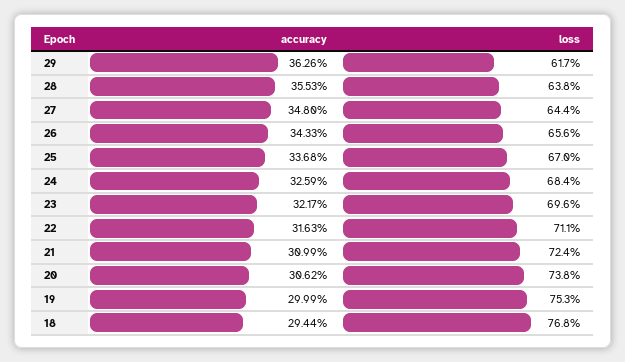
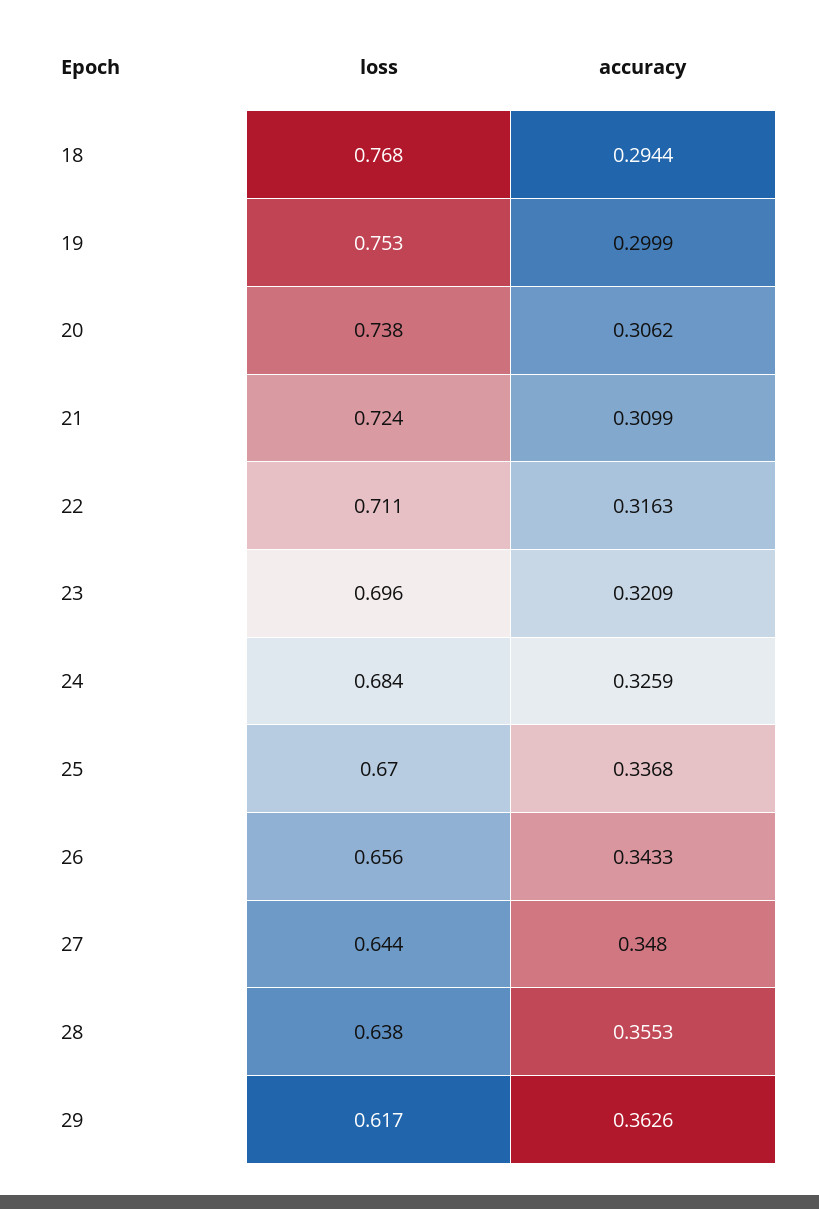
  {
    "accuracy": {
      "29": 0.3626,
      "28": 0.3553,
      "27": 0.348,
      "26": 0.3433,
      "25": 0.3368,
      "24": 0.3259,
-     "23": 0.3217,
+     "23": 0.3209,
      "22": 0.3163,
      "21": 0.3099,
      "20": 0.3062,
      "19": 0.2999,
      "18": 0.2944
    },
    "loss": {
      "29": 0.617,
      "28": 0.638,
      "27": 0.644,
      "26": 0.656,
      "25": 0.67,
      "24": 0.684,
      "23": 0.696,
      "22": 0.711,
      "21": 0.724,
      "20": 0.738,
      "19": 0.753,
      "18": 0.768
    }
  }

